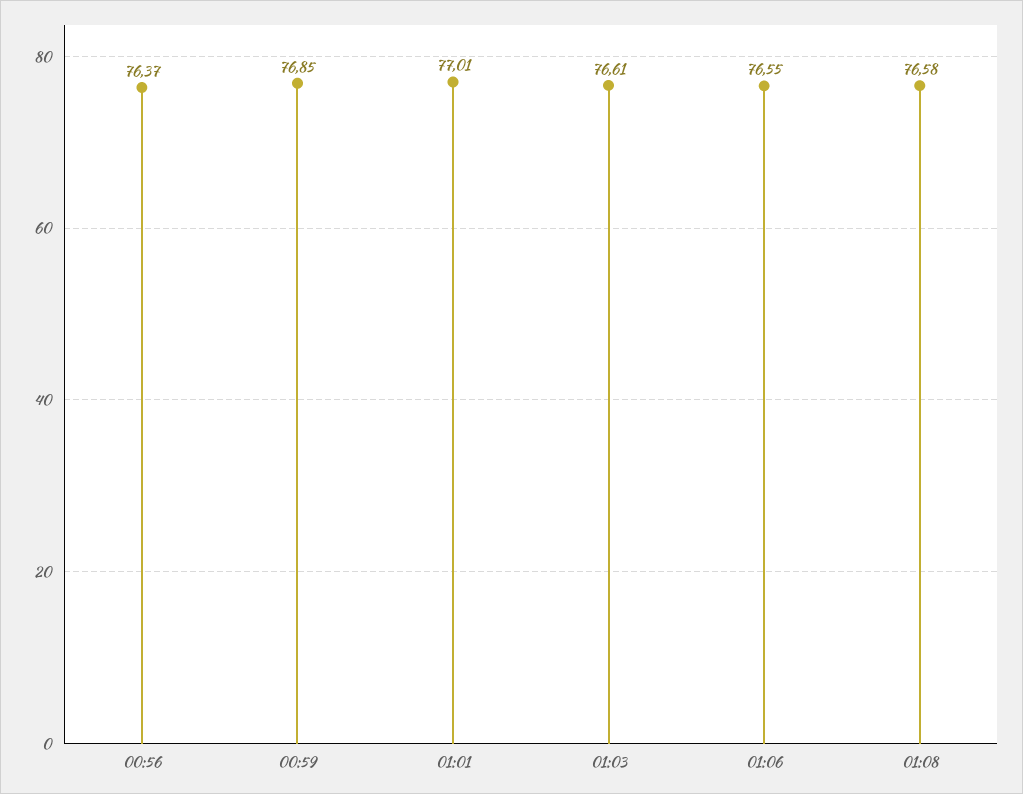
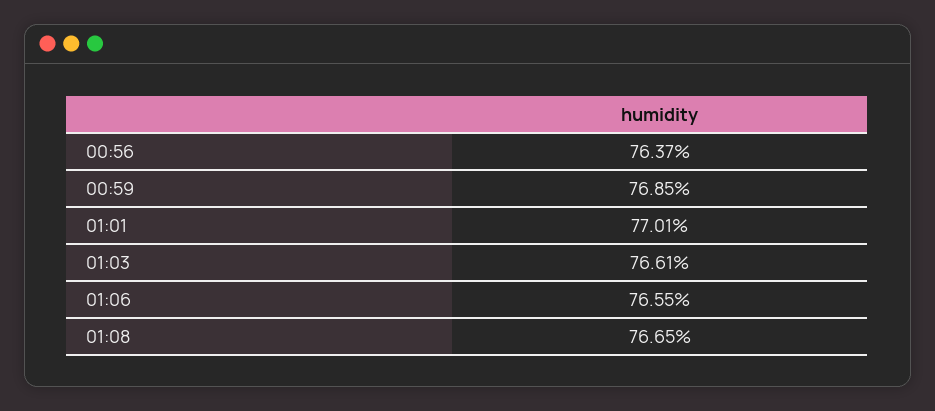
  {
    "00:56": 76.37,
    "00:59": 76.85,
    "01:01": 77.01,
    "01:03": 76.61,
    "01:06": 76.55,
-   "01:08": 76.58
+   "01:08": 76.65
  }

